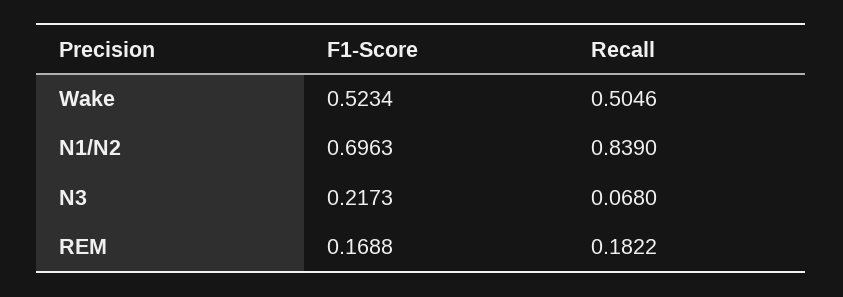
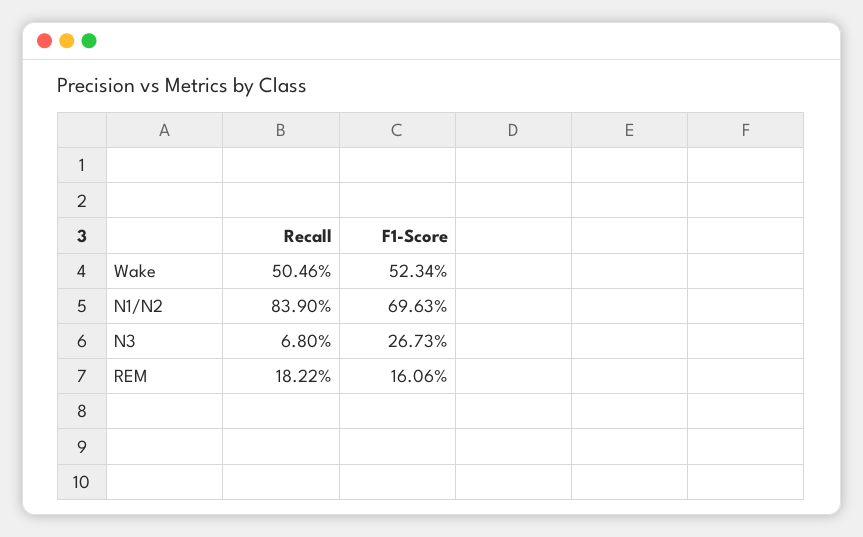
  {
    "F1-Score": {
      "Wake": 0.5234,
      "N1/N2": 0.6963,
-     "N3": 0.2173,
+     "N3": 0.2673,
-     "REM": 0.1688
+     "REM": 0.1606
    },
    "Recall": {
      "Wake": 0.5046,
      "N1/N2": 0.839,
      "N3": 0.068,
      "REM": 0.1822
    }
  }

